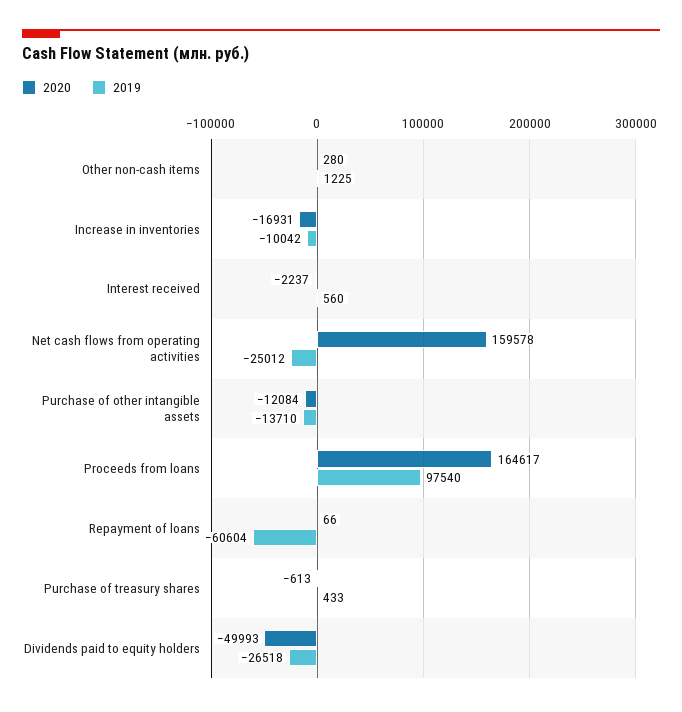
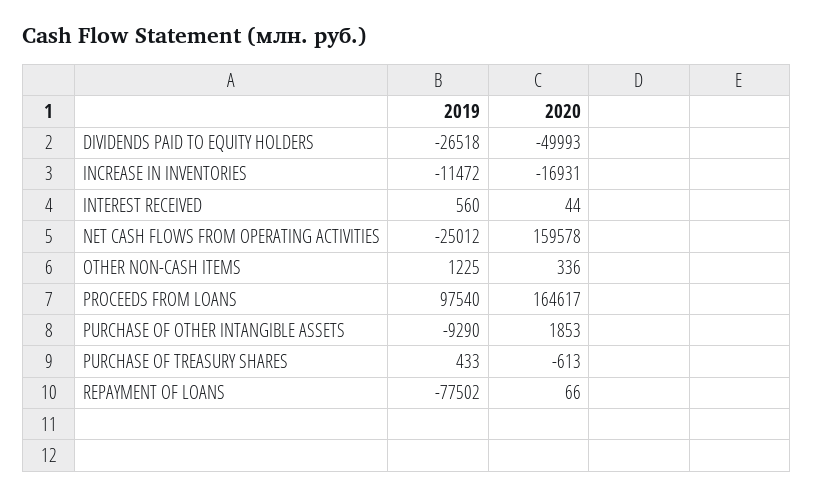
  {
    "2020": {
-     "Other non-cash items": 280,
+     "Other non-cash items": 336,
      "Increase in inventories": -16931,
-     "Interest received": -2237,
+     "Interest received": 44,
      "Net cash flows from operating activities": 159578,
-     "Purchase of other intangible assets": -12084,
+     "Purchase of other intangible assets": 1853,
      "Proceeds from loans": 164617,
      "Repayment of loans": 66,
      "Purchase of treasury shares": -613,
      "Dividends paid to equity holders": -49993
    },
    "2019": {
      "Other non-cash items": 1225,
-     "Increase in inventories": -10042,
+     "Increase in inventories": -11472,
      "Interest received": 560,
      "Net cash flows from operating activities": -25012,
-     "Purchase of other intangible assets": -13710,
+     "Purchase of other intangible assets": -9290,
      "Proceeds from loans": 97540,
-     "Repayment of loans": -60604,
+     "Repayment of loans": -77502,
      "Purchase of treasury shares": 433,
      "Dividends paid to equity holders": -26518
    }
  }

